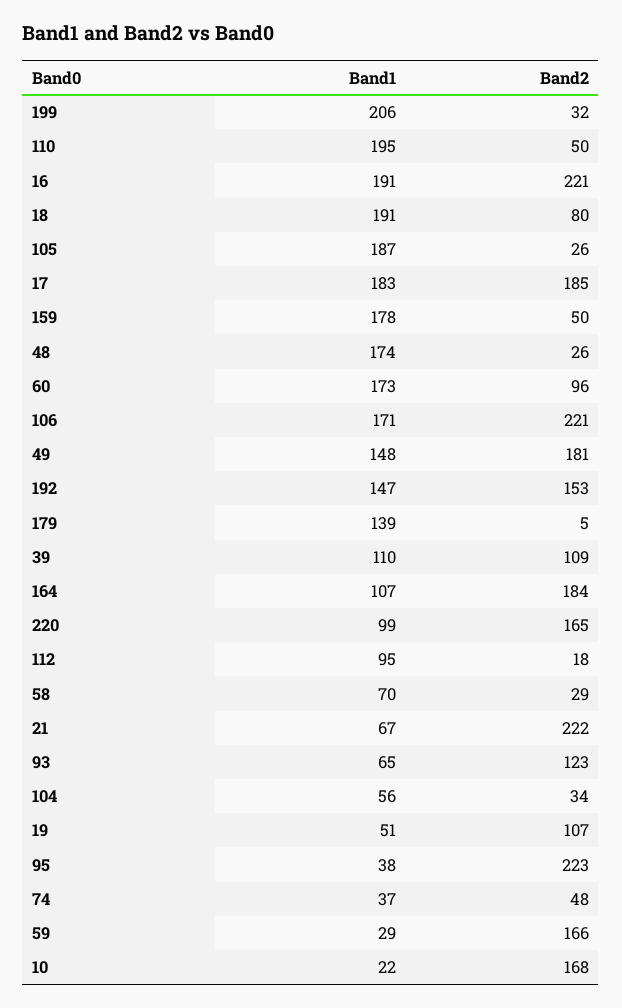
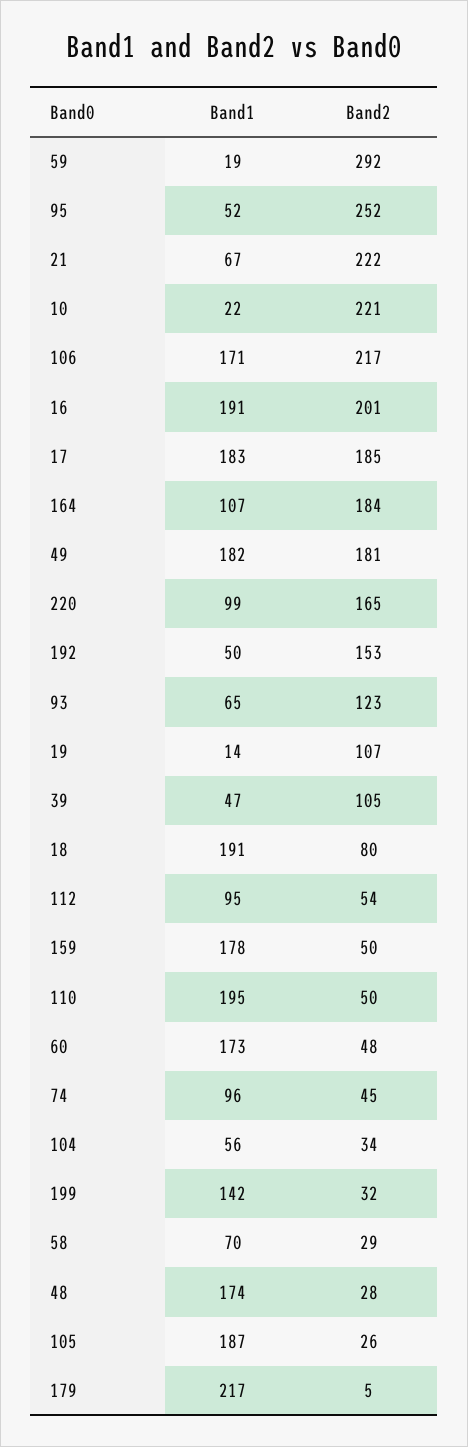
  {
    "Band1": {
-     "199": 206,
+     "199": 142,
      "110": 195,
      "16": 191,
      "18": 191,
      "105": 187,
      "17": 183,
      "159": 178,
      "48": 174,
      "60": 173,
      "106": 171,
-     "49": 148,
+     "49": 182,
-     "192": 147,
+     "192": 50,
-     "179": 139,
+     "179": 217,
-     "39": 110,
+     "39": 47,
      "164": 107,
      "220": 99,
      "112": 95,
      "58": 70,
      "21": 67,
      "93": 65,
      "104": 56,
-     "19": 51,
+     "19": 14,
-     "95": 38,
+     "95": 52,
-     "74": 37,
+     "74": 96,
-     "59": 29,
+     "59": 19,
      "10": 22
    },
    "Band2": {
      "199": 32,
      "110": 50,
-     "16": 221,
+     "16": 201,
      "18": 80,
      "105": 26,
      "17": 185,
      "159": 50,
-     "48": 26,
+     "48": 28,
-     "60": 96,
+     "60": 48,
-     "106": 221,
+     "106": 217,
      "49": 181,
      "192": 153,
      "179": 5,
-     "39": 109,
+     "39": 105,
      "164": 184,
      "220": 165,
-     "112": 18,
+     "112": 54,
      "58": 29,
      "21": 222,
      "93": 123,
      "104": 34,
      "19": 107,
-     "95": 223,
+     "95": 252,
-     "74": 48,
+     "74": 45,
-     "59": 166,
+     "59": 292,
-     "10": 168
+     "10": 221
    }
  }

